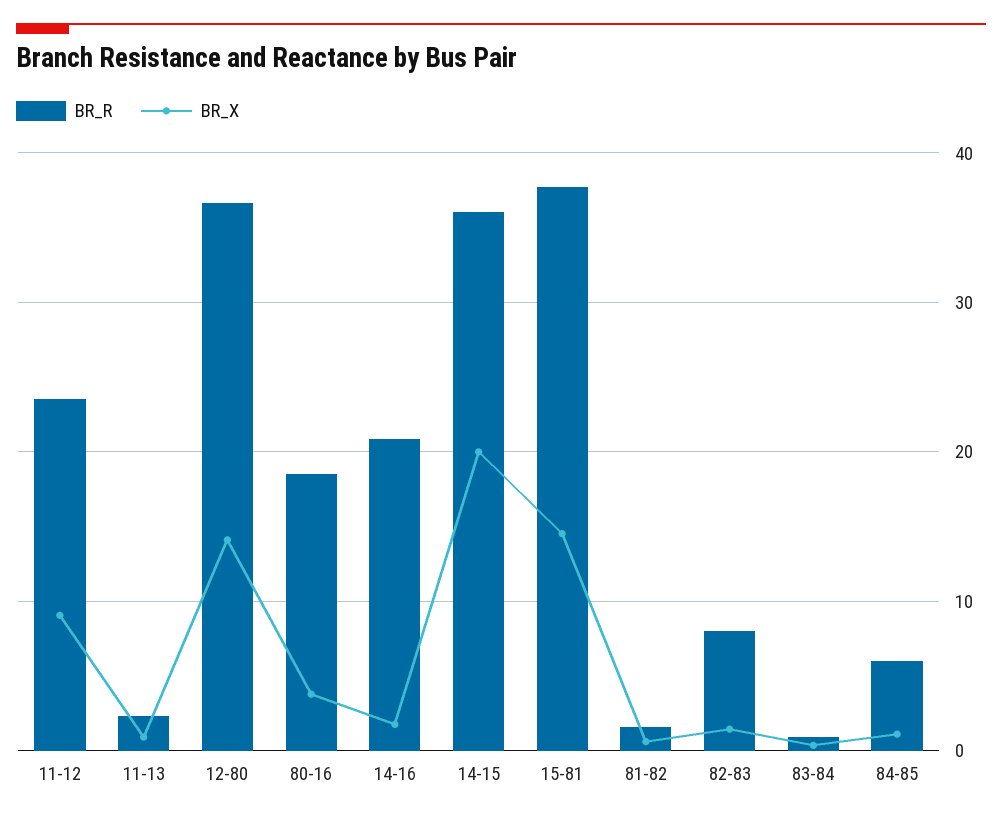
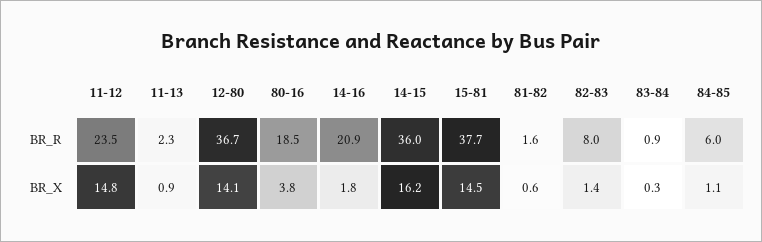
  {
    "BR_R": {
      "11-12": 23.5,
      "11-13": 2.3,
      "12-80": 36.7,
      "80-16": 18.5,
      "14-16": 20.9,
      "14-15": 36,
      "15-81": 37.7,
      "81-82": 1.6,
      "82-83": 8,
      "83-84": 0.9,
      "84-85": 6
    },
    "BR_X": {
-     "11-12": 9,
+     "11-12": 14.8,
      "11-13": 0.9,
      "12-80": 14.1,
      "80-16": 3.8,
      "14-16": 1.8,
-     "14-15": 20,
+     "14-15": 16.2,
      "15-81": 14.5,
      "81-82": 0.6,
      "82-83": 1.4,
      "83-84": 0.3,
      "84-85": 1.1
    }
  }

